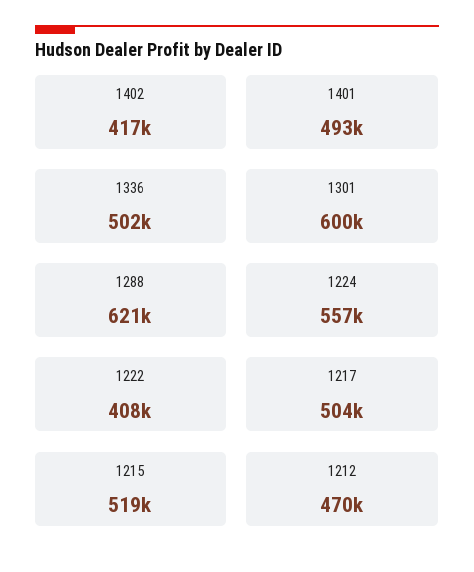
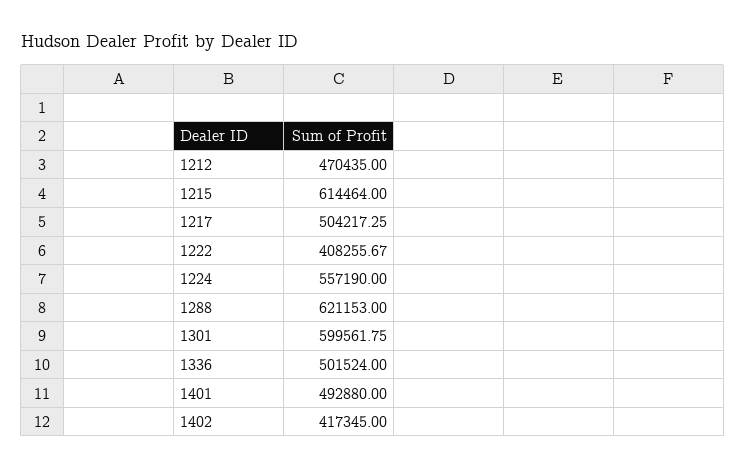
  {
    "1402": 417345,
    "1401": 492880,
    "1336": 501524,
    "1301": 599561.75,
    "1288": 621153,
    "1224": 557190,
    "1222": 408255.67,
    "1217": 504217.25,
-   "1215": 519000,
+   "1215": 614464,
    "1212": 470435
  }

